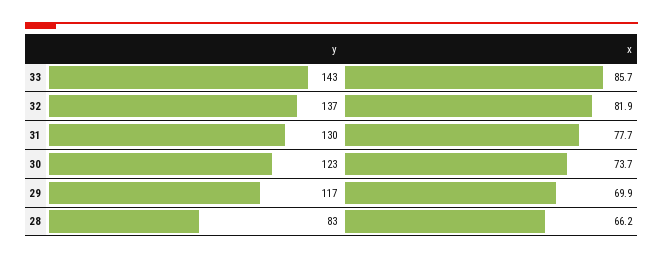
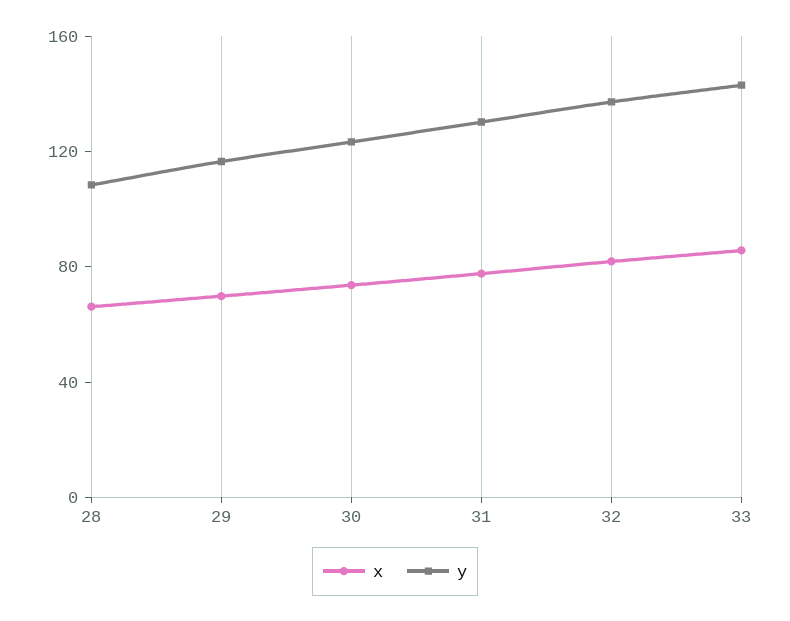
  {
    "y": {
      "33": 143,
      "32": 137,
      "31": 130,
      "30": 123,
      "29": 117,
-     "28": 83
+     "28": 110
    },
    "x": {
      "33": 85.7,
      "32": 81.9,
      "31": 77.7,
      "30": 73.7,
      "29": 69.9,
      "28": 66.2
    }
  }

